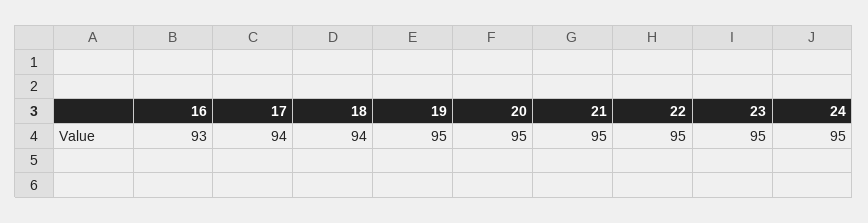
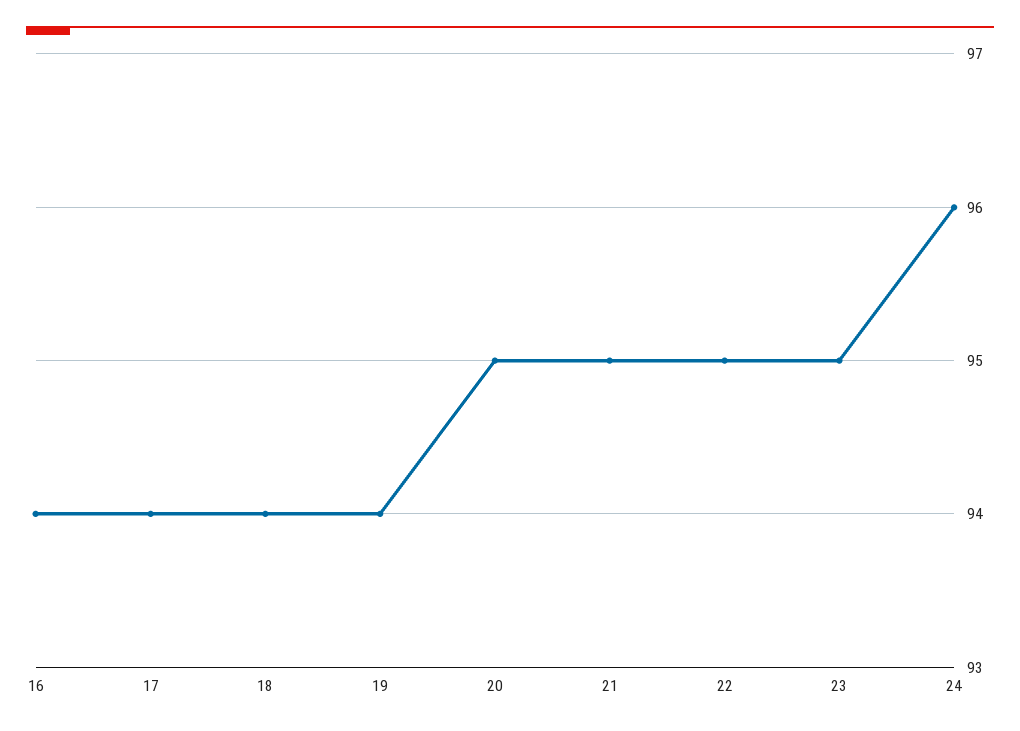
  {
-   "16": 93,
+   "16": 94,
    "17": 94,
    "18": 94,
-   "19": 95,
+   "19": 94,
    "20": 95,
    "21": 95,
    "22": 95,
    "23": 95,
-   "24": 95
+   "24": 96
  }

